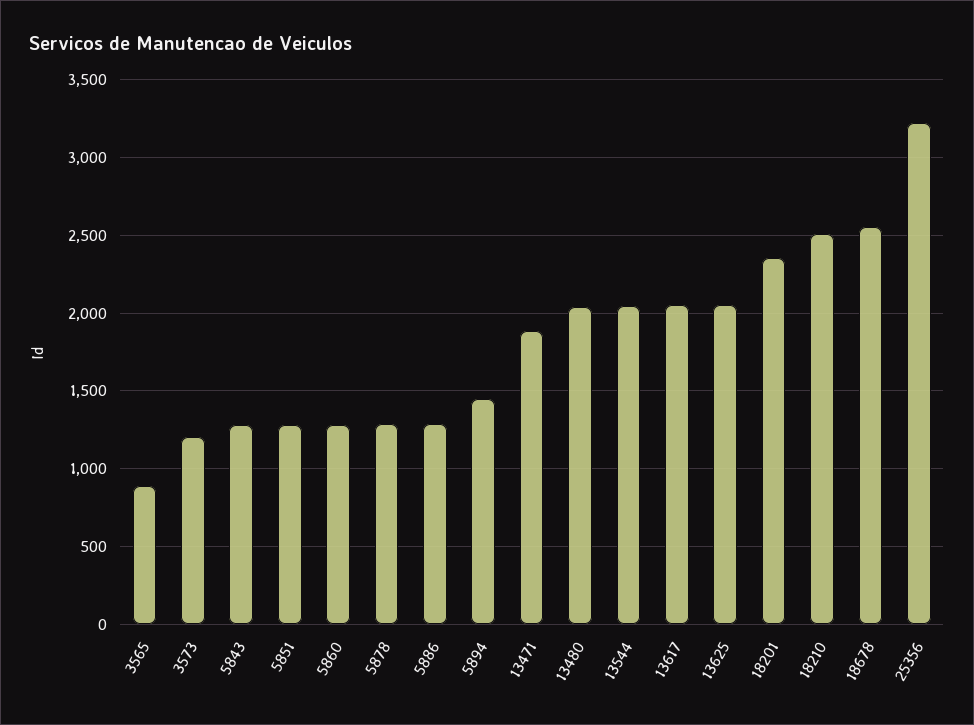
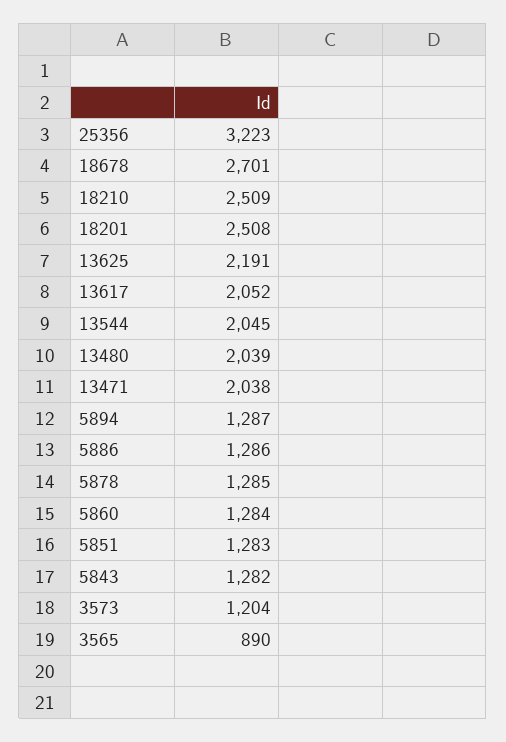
  {
    "3565": 890,
    "3573": 1204,
    "5843": 1282,
    "5851": 1283,
    "5860": 1284,
    "5878": 1285,
    "5886": 1286,
-   "5894": 1450,
+   "5894": 1287,
-   "13471": 1900,
+   "13471": 2038,
    "13480": 2039,
    "13544": 2045,
    "13617": 2052,
-   "13625": 2050,
+   "13625": 2191,
-   "18201": 2350,
+   "18201": 2508,
    "18210": 2509,
-   "18678": 2550,
+   "18678": 2701,
    "25356": 3223
  }

